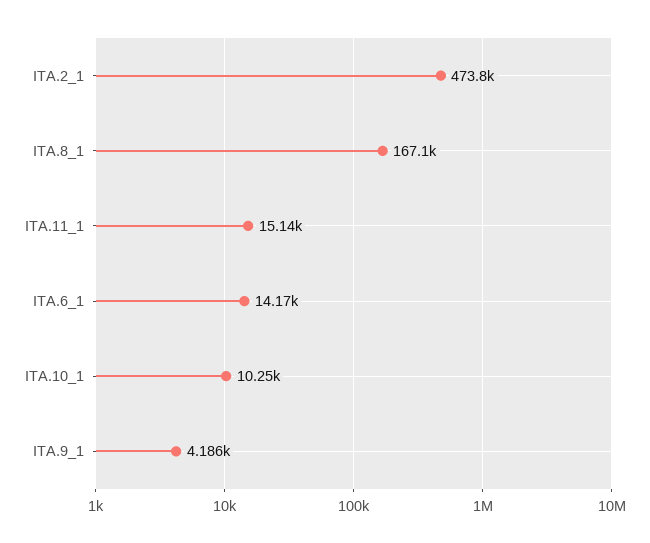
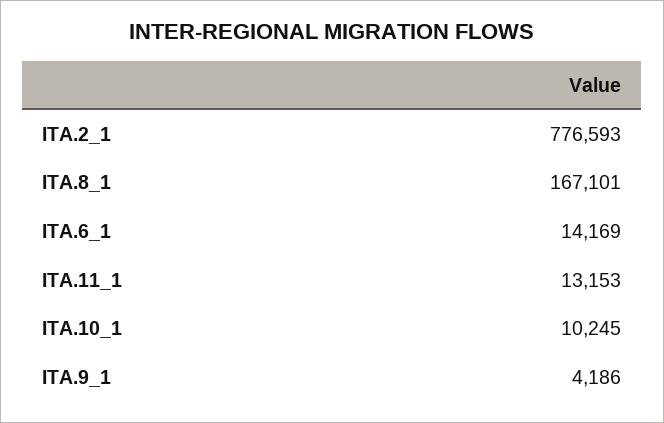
  {
-   "ITA.2_1": 473800,
+   "ITA.2_1": 776593,
    "ITA.8_1": 167101,
-   "ITA.11_1": 15140,
+   "ITA.11_1": 13153,
    "ITA.6_1": 14169,
    "ITA.10_1": 10245,
    "ITA.9_1": 4186
  }

